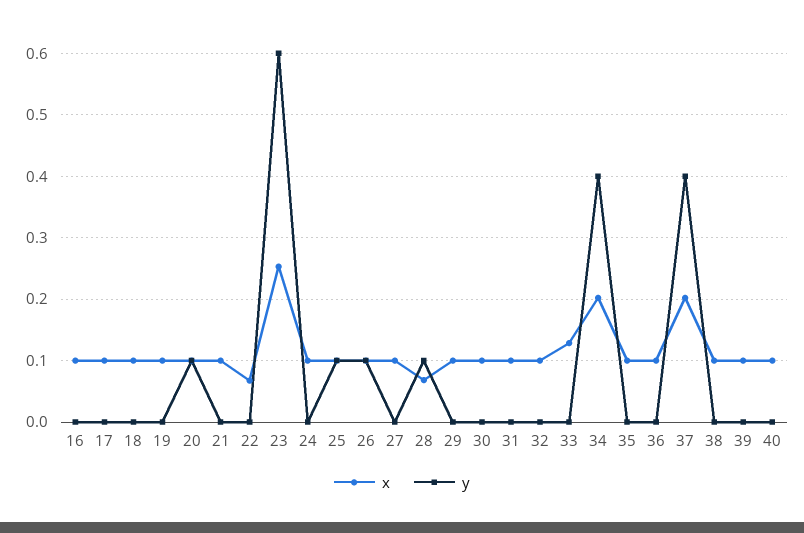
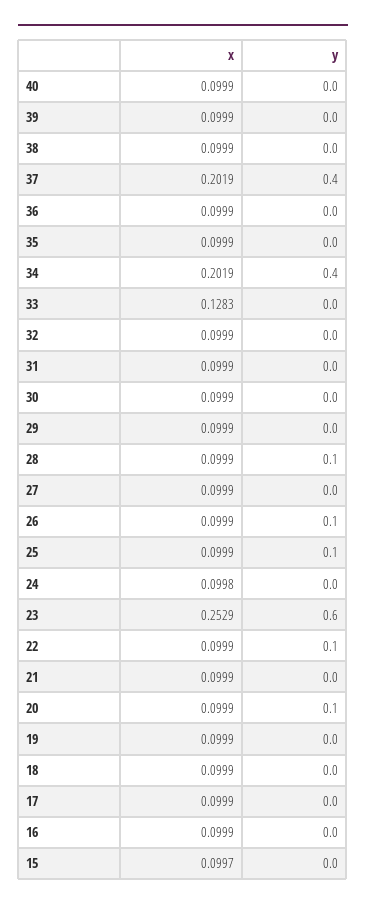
  {
    "x": {
      "16": 0.0999,
      "17": 0.0999,
      "18": 0.0999,
      "19": 0.0999,
      "20": 0.0999,
      "21": 0.0999,
-     "22": 0.07,
+     "22": 0.0999,
      "23": 0.2529,
      "24": 0.0998,
      "25": 0.0999,
      "26": 0.0999,
      "27": 0.0999,
-     "28": 0.07,
+     "28": 0.0999,
      "29": 0.0999,
      "30": 0.0999,
      "31": 0.0999,
      "32": 0.0999,
      "33": 0.1283,
      "34": 0.2019,
      "35": 0.0999,
      "36": 0.0999,
      "37": 0.2019,
      "38": 0.0999,
      "39": 0.0999,
-     "40": 0.0999
+     "40": 0.0999,
+     "15": 0.0997
    },
    "y": {
      "16": 0,
      "17": 0,
      "18": 0,
      "19": 0,
      "20": 0.1,
      "21": 0,
-     "22": 0,
+     "22": 0.1,
      "23": 0.6,
      "24": 0,
      "25": 0.1,
      "26": 0.1,
      "27": 0,
      "28": 0.1,
      "29": 0,
      "30": 0,
      "31": 0,
      "32": 0,
      "33": 0,
      "34": 0.4,
      "35": 0,
      "36": 0,
      "37": 0.4,
      "38": 0,
      "39": 0,
-     "40": 0
+     "40": 0,
+     "15": 0
    }
  }

